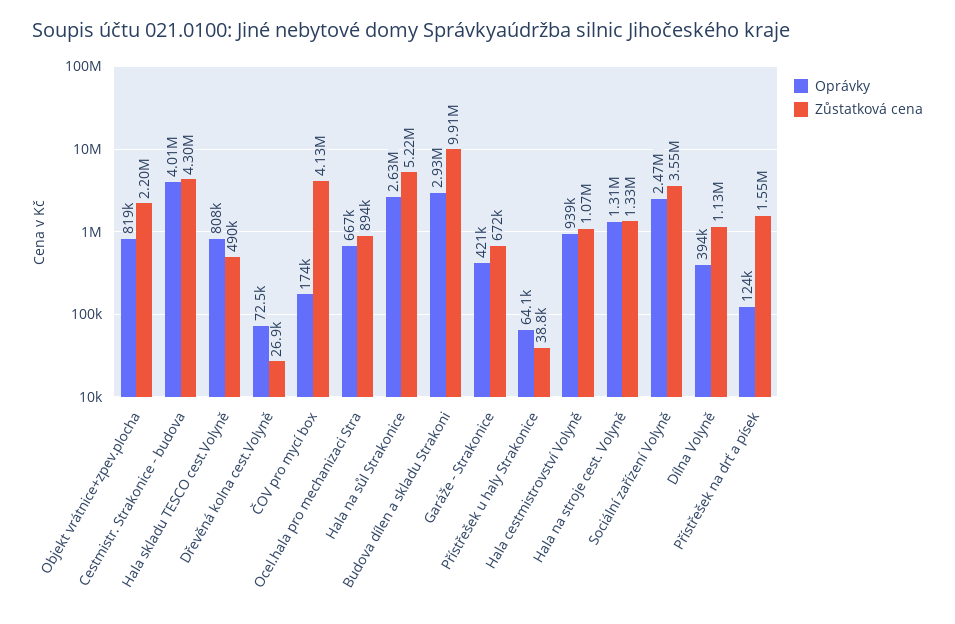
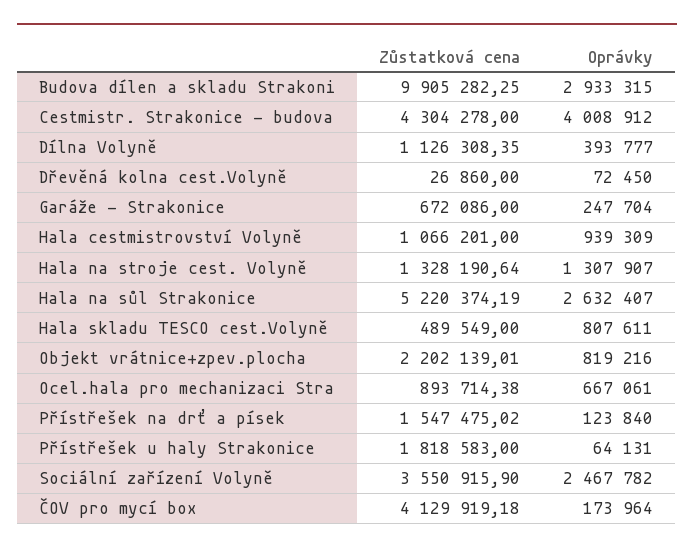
  {
    "Oprávky": {
      "Objekt vrátnice+zpev.plocha": 819216,
      "Cestmistr. Strakonice - budova": 4008912,
      "Hala skladu TESCO cest.Volyně": 807611,
      "Dřevěná kolna cest.Volyně": 72450,
      "ČOV pro mycí box": 173964,
      "Ocel.hala pro mechanizaci Stra": 667061,
      "Hala na sůl Strakonice": 2632407,
      "Budova dílen a skladu Strakoni": 2933315,
-     "Garáže - Strakonice": 421000,
+     "Garáže - Strakonice": 247704,
      "Přístřešek u haly Strakonice": 64131,
      "Hala cestmistrovství Volyně": 939309,
      "Hala na stroje cest. Volyně": 1307907,
      "Sociální zařízení Volyně": 2467782,
      "Dílna Volyně": 393777,
      "Přístřešek na drť a písek": 123840
    },
    "Zůstatková cena": {
      "Objekt vrátnice+zpev.plocha": 2202139.01,
      "Cestmistr. Strakonice - budova": 4304278,
      "Hala skladu TESCO cest.Volyně": 489549,
      "Dřevěná kolna cest.Volyně": 26860,
      "ČOV pro mycí box": 4129919.18,
      "Ocel.hala pro mechanizaci Stra": 893714.38,
      "Hala na sůl Strakonice": 5220374.19,
      "Budova dílen a skladu Strakoni": 9905282.25,
      "Garáže - Strakonice": 672086,
-     "Přístřešek u haly Strakonice": 38800,
+     "Přístřešek u haly Strakonice": 1818583,
      "Hala cestmistrovství Volyně": 1066201,
      "Hala na stroje cest. Volyně": 1328190.64,
      "Sociální zařízení Volyně": 3550915.9,
      "Dílna Volyně": 1126308.35,
      "Přístřešek na drť a písek": 1547475.02
    }
  }

